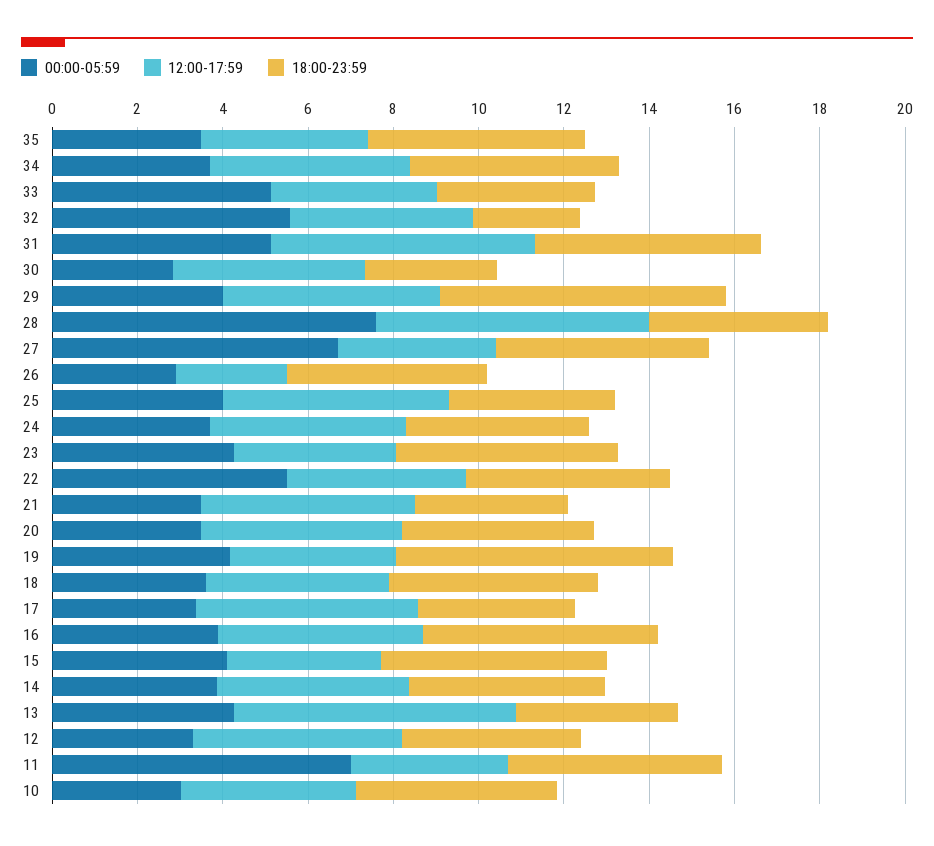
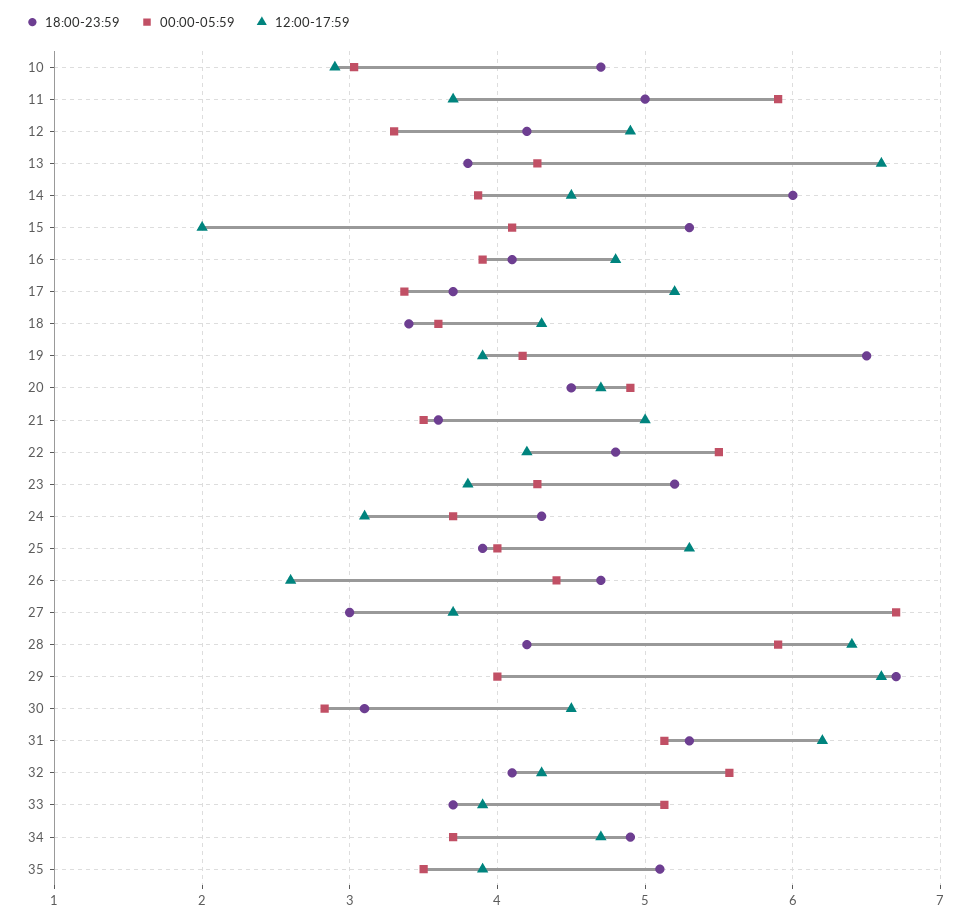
  {
    "00:00-05:59": {
      "35": 3.5,
      "34": 3.7,
      "33": 5.1,
      "32": 5.6,
      "31": 5.1,
      "30": 2.8,
      "29": 4,
-     "28": 7.5,
+     "28": 5.9,
      "27": 6.7,
-     "26": 3,
+     "26": 4.4,
      "25": 4,
      "24": 3.7,
      "23": 4.3,
      "22": 5.5,
      "21": 3.5,
-     "20": 3.5,
+     "20": 4.9,
      "19": 4.2,
      "18": 3.6,
      "17": 3.4,
      "16": 3.9,
      "15": 4.1,
      "14": 3.9,
      "13": 4.3,
      "12": 3.3,
-     "11": 7,
+     "11": 5.9,
      "10": 3
    },
    "12:00-17:59": {
      "35": 3.9,
      "34": 4.7,
      "33": 3.9,
      "32": 4.3,
      "31": 6.2,
      "30": 4.5,
-     "29": 5,
+     "29": 6.6,
      "28": 6.4,
      "27": 3.7,
      "26": 2.6,
      "25": 5.3,
-     "24": 4.5,
+     "24": 3.1,
      "23": 3.8,
      "22": 4.2,
      "21": 5,
      "20": 4.7,
      "19": 3.9,
      "18": 4.3,
      "17": 5.2,
      "16": 4.8,
-     "15": 3.5,
+     "15": 2,
      "14": 4.5,
      "13": 6.6,
      "12": 4.9,
      "11": 3.7,
-     "10": 4
+     "10": 2.9
    },
    "18:00-23:59": {
      "35": 5.1,
      "34": 4.9,
      "33": 3.7,
-     "32": 2.5,
+     "32": 4.1,
      "31": 5.3,
      "30": 3.1,
      "29": 6.7,
      "28": 4.2,
-     "27": 5,
+     "27": 3,
      "26": 4.7,
      "25": 3.9,
      "24": 4.3,
      "23": 5.2,
      "22": 4.8,
      "21": 3.6,
      "20": 4.5,
      "19": 6.5,
-     "18": 5,
+     "18": 3.4,
      "17": 3.7,
-     "16": 5.5,
+     "16": 4.1,
      "15": 5.3,
-     "14": 4.5,
+     "14": 6,
      "13": 3.8,
      "12": 4.2,
      "11": 5,
      "10": 4.7
    }
  }

